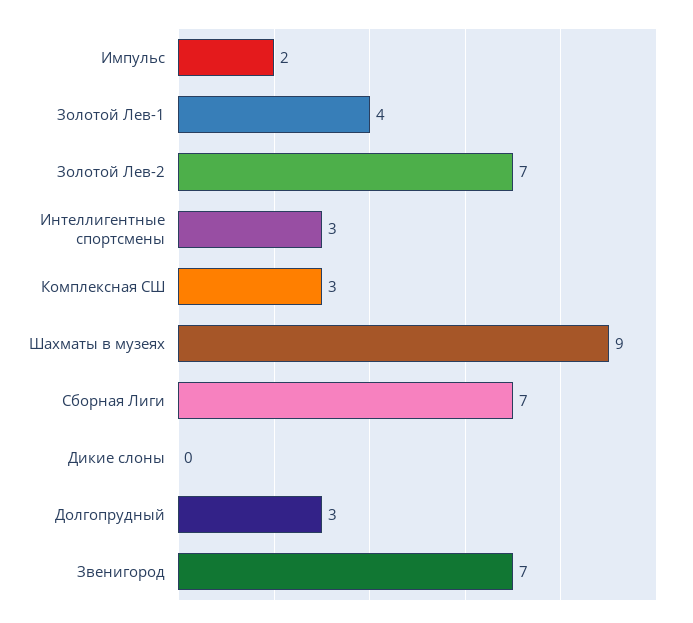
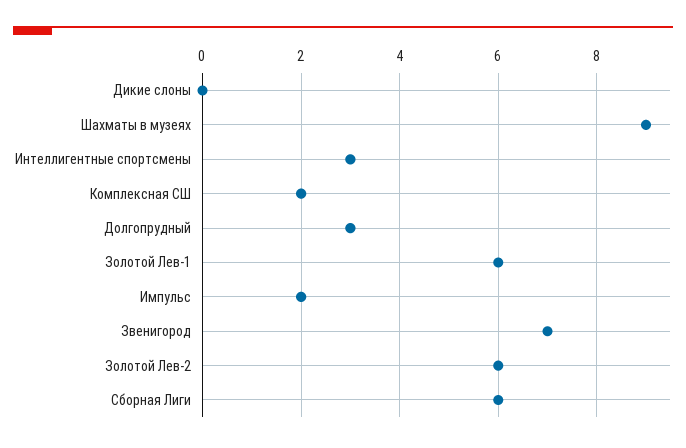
  {
    "Импульс": 2,
-   "Золотой Лев-1": 4,
+   "Золотой Лев-1": 6,
-   "Золотой Лев-2": 7,
+   "Золотой Лев-2": 6,
    "Интеллигентные спортсмены": 3,
-   "Комплексная СШ": 3,
+   "Комплексная СШ": 2,
    "Шахматы в музеях": 9,
-   "Сборная Лиги": 7,
+   "Сборная Лиги": 6,
    "Дикие слоны": 0,
    "Долгопрудный": 3,
    "Звенигород": 7
  }

